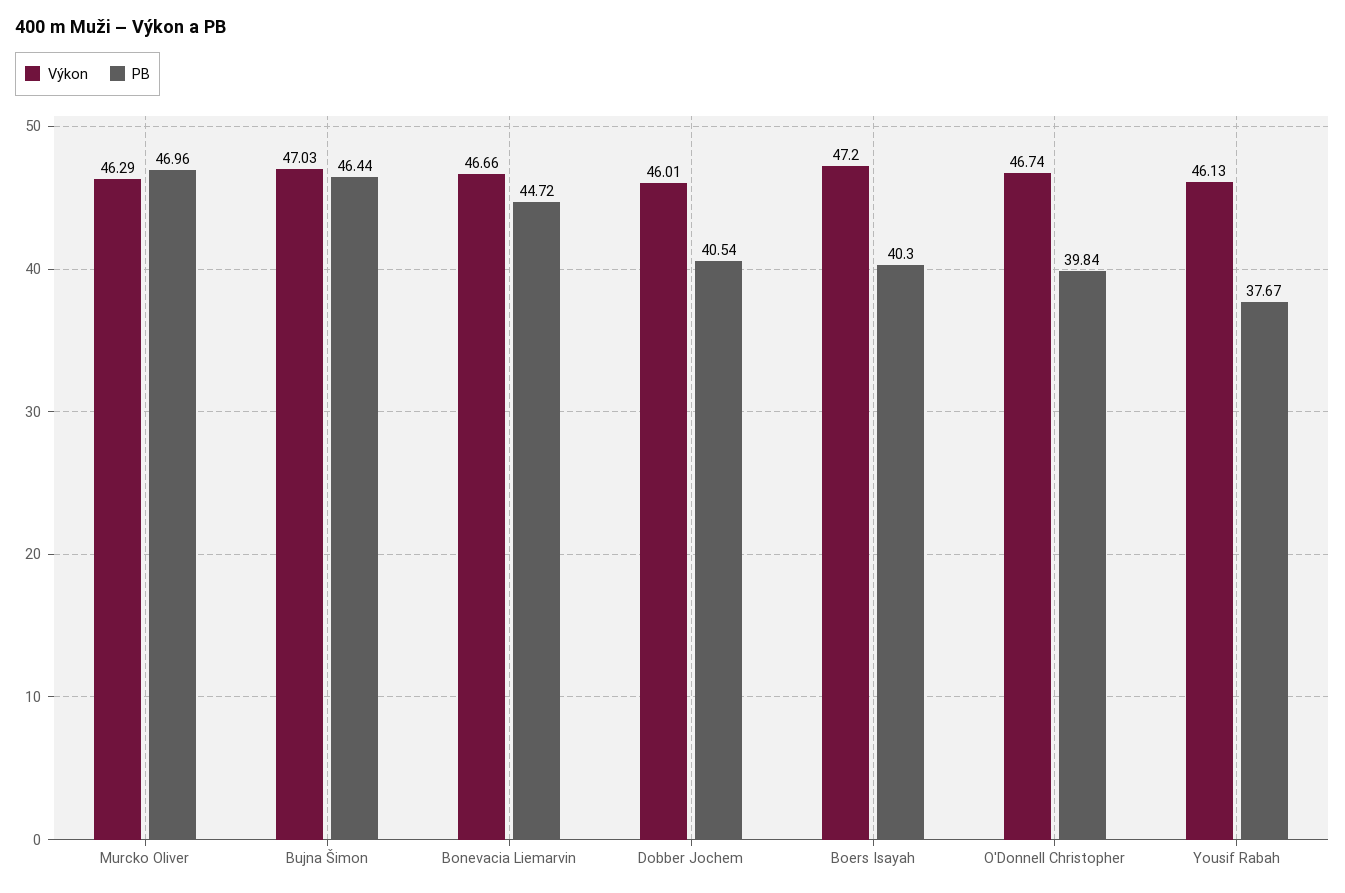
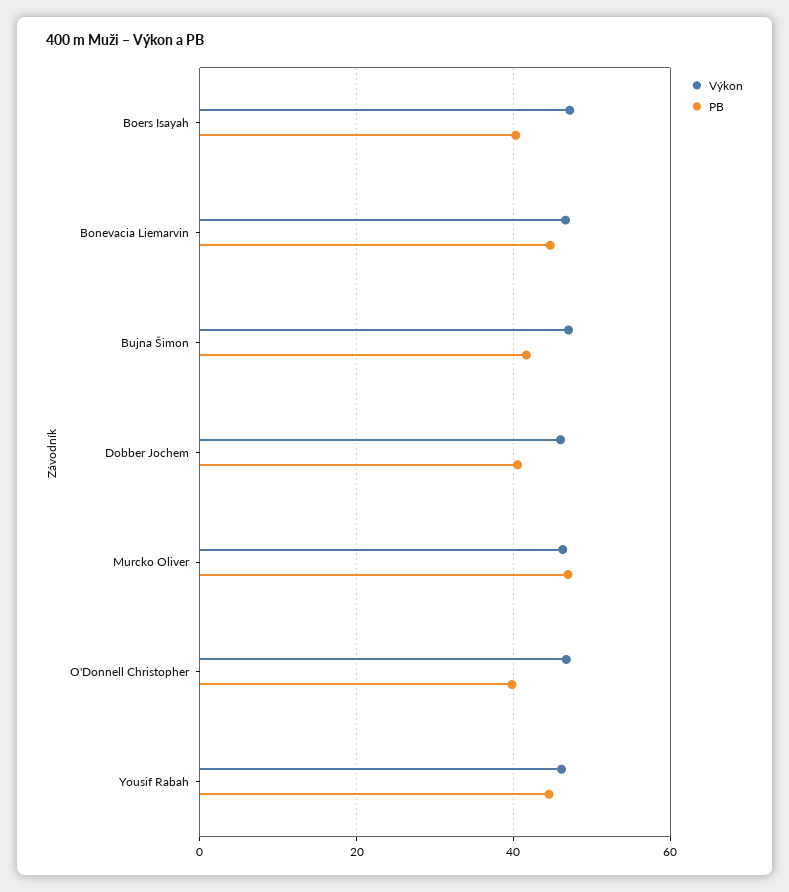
  {
    "Výkon": {
      "Murcko Oliver": 46.29,
      "Bujna Šimon": 47.03,
      "Bonevacia Liemarvin": 46.66,
      "Dobber Jochem": 46.01,
      "Boers Isayah": 47.2,
      "O'Donnell Christopher": 46.74,
      "Yousif Rabah": 46.13
    },
    "PB": {
      "Murcko Oliver": 46.96,
-     "Bujna Šimon": 46.44,
+     "Bujna Šimon": 42,
      "Bonevacia Liemarvin": 44.72,
      "Dobber Jochem": 40.54,
      "Boers Isayah": 40.3,
      "O'Donnell Christopher": 39.84,
-     "Yousif Rabah": 37.67
+     "Yousif Rabah": 44
    }
  }

